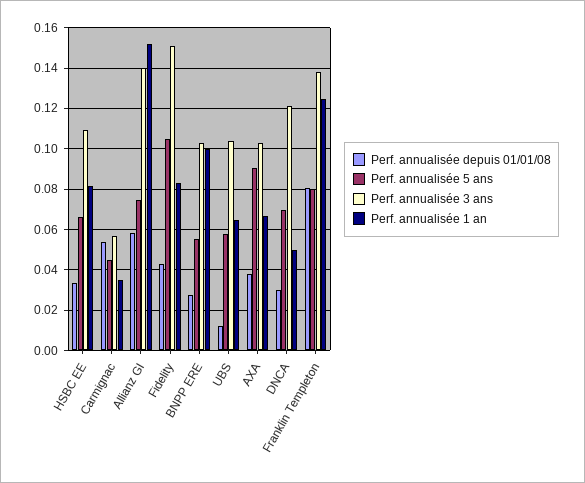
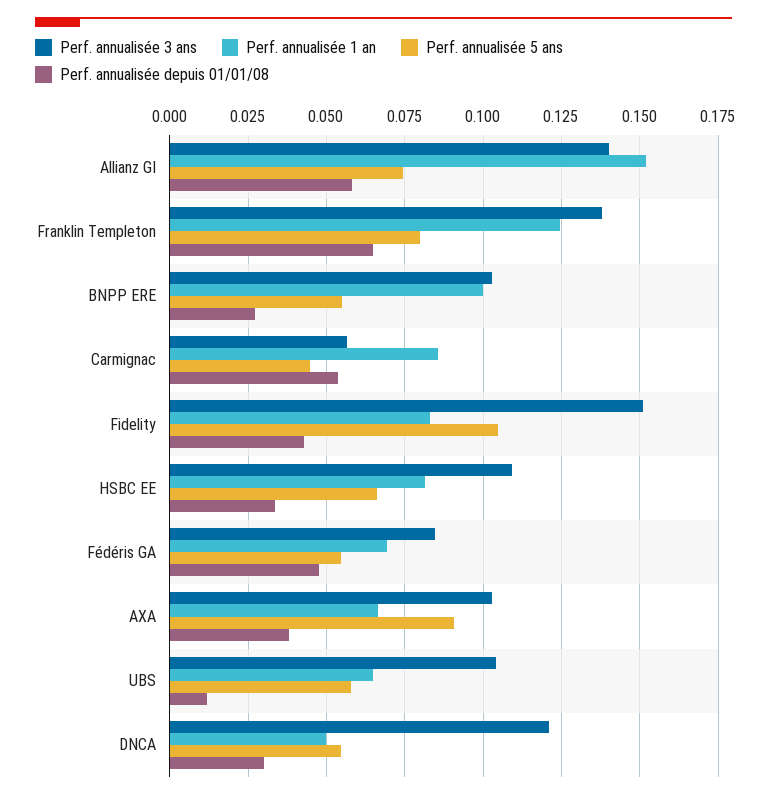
  {
    "Perf. annualisée depuis 01/01/08": {
      "HSBC EE": 0.0325,
      "Carmignac": 0.055,
      "Allianz GI": 0.0575,
      "Fidelity": 0.0425,
      "BNPP ERE": 0.0275,
      "UBS": 0.0125,
      "AXA": 0.0375,
      "DNCA": 0.03,
-     "Franklin Templeton": 0.08
+     "Franklin Templeton": 0.065,
+     "Fédéris GA": 0.0475
    },
    "Perf. annualisée 5 ans": {
      "HSBC EE": 0.065,
      "Carmignac": 0.045,
      "Allianz GI": 0.075,
      "Fidelity": 0.105,
      "BNPP ERE": 0.055,
      "UBS": 0.0575,
      "AXA": 0.09,
-     "DNCA": 0.07,
+     "DNCA": 0.055,
-     "Franklin Templeton": 0.08
+     "Franklin Templeton": 0.08,
+     "Fédéris GA": 0.055
    },
    "Perf. annualisée 3 ans": {
      "HSBC EE": 0.11,
      "Carmignac": 0.0575,
      "Allianz GI": 0.14,
      "Fidelity": 0.15,
      "BNPP ERE": 0.1025,
      "UBS": 0.105,
      "AXA": 0.1025,
      "DNCA": 0.12,
-     "Franklin Templeton": 0.1375
+     "Franklin Templeton": 0.1375,
+     "Fédéris GA": 0.085
    },
    "Perf. annualisée 1 an": {
      "HSBC EE": 0.0825,
-     "Carmignac": 0.035,
+     "Carmignac": 0.085,
      "Allianz GI": 0.1525,
      "Fidelity": 0.0825,
      "BNPP ERE": 0.1,
      "UBS": 0.065,
      "AXA": 0.0675,
      "DNCA": 0.05,
-     "Franklin Templeton": 0.125
+     "Franklin Templeton": 0.125,
+     "Fédéris GA": 0.07
    }
  }

